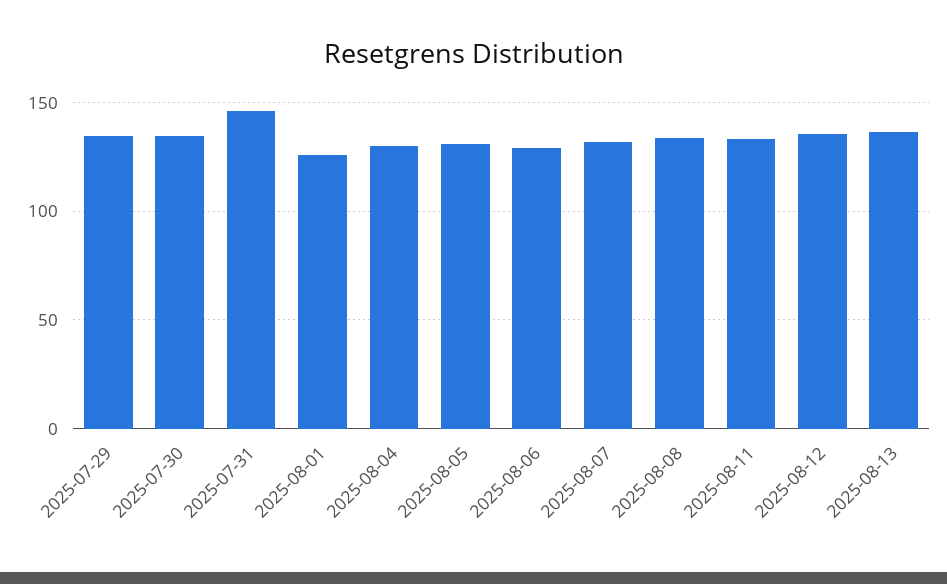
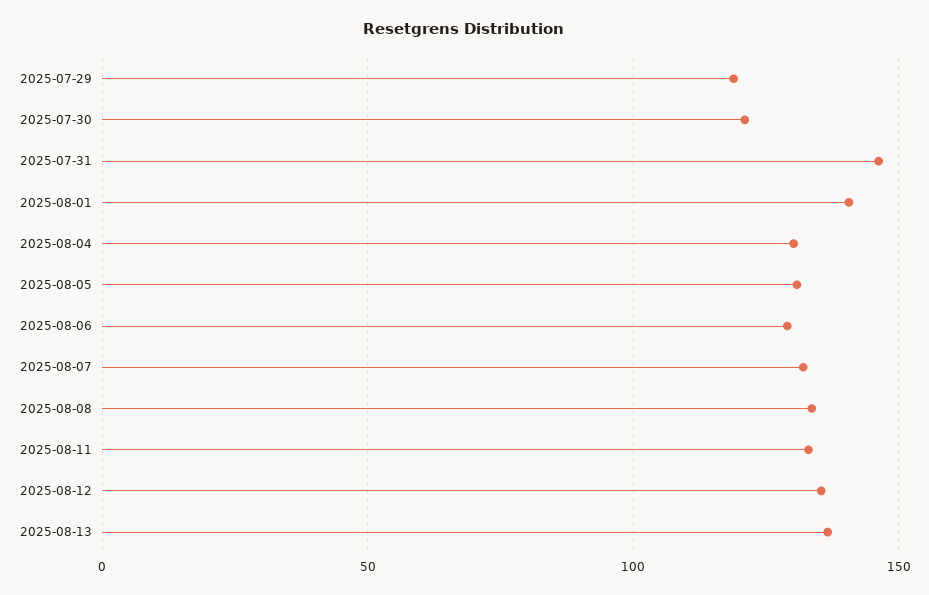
  {
-   "2025-07-29": 135,
+   "2025-07-29": 120,
-   "2025-07-30": 135,
+   "2025-07-30": 120,
    "2025-07-31": 145,
-   "2025-08-01": 125,
+   "2025-08-01": 140,
    "2025-08-04": 130,
    "2025-08-05": 130,
    "2025-08-06": 130,
    "2025-08-07": 130,
    "2025-08-08": 135,
    "2025-08-11": 135,
    "2025-08-12": 135,
    "2025-08-13": 135
  }

